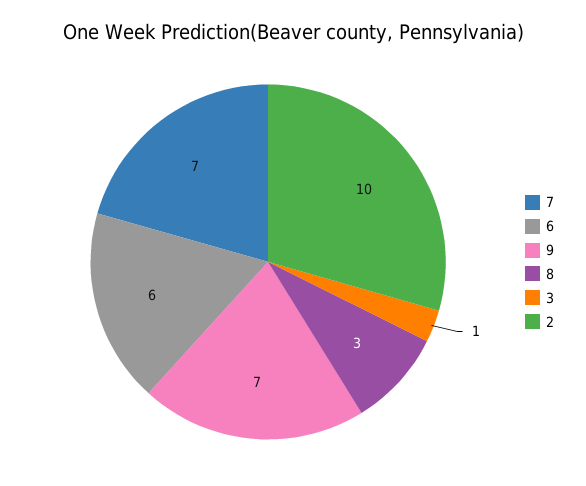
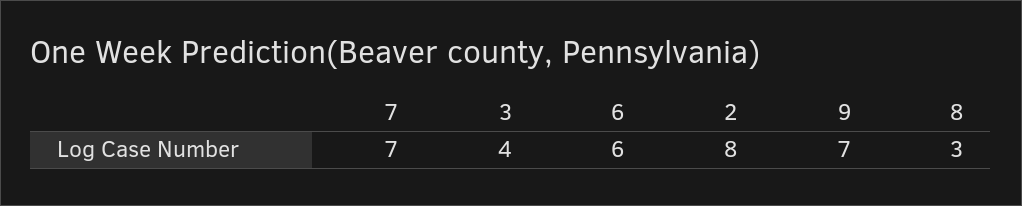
  {
    "7": 7,
    "6": 6,
    "9": 7,
    "8": 3,
-   "3": 1,
+   "3": 4,
-   "2": 10
+   "2": 8
  }

